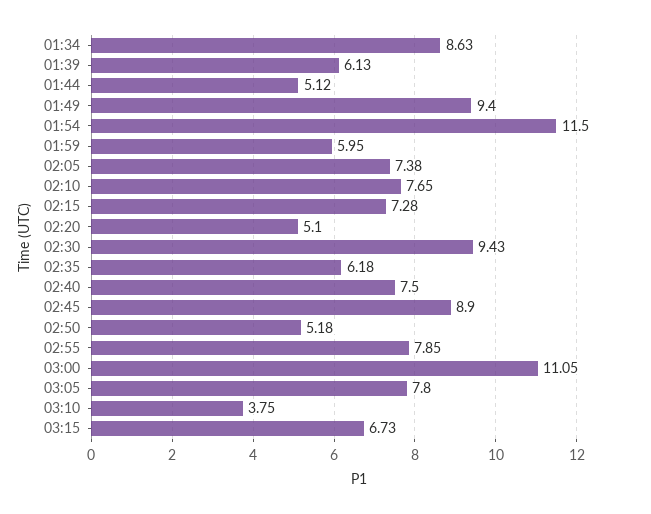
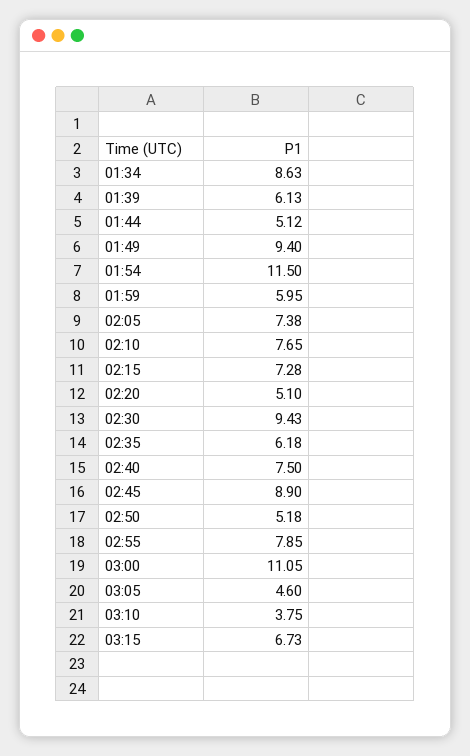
  {
    "01:34": 8.63,
    "01:39": 6.13,
    "01:44": 5.12,
    "01:49": 9.4,
    "01:54": 11.5,
    "01:59": 5.95,
    "02:05": 7.38,
    "02:10": 7.65,
    "02:15": 7.28,
    "02:20": 5.1,
    "02:30": 9.43,
    "02:35": 6.18,
    "02:40": 7.5,
    "02:45": 8.9,
    "02:50": 5.18,
    "02:55": 7.85,
    "03:00": 11.05,
-   "03:05": 7.8,
+   "03:05": 4.6,
    "03:10": 3.75,
    "03:15": 6.73
  }

